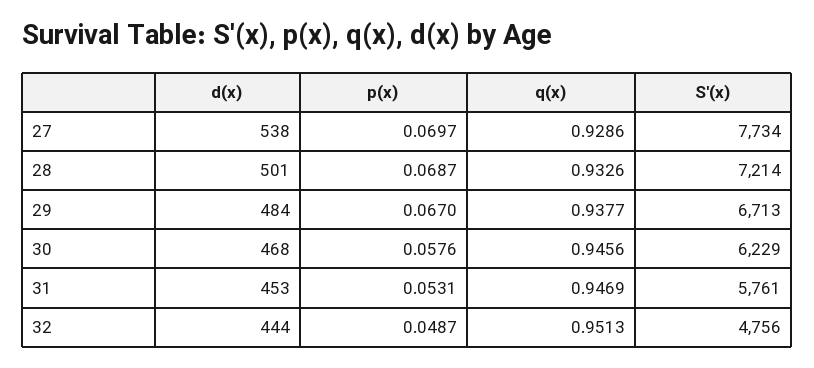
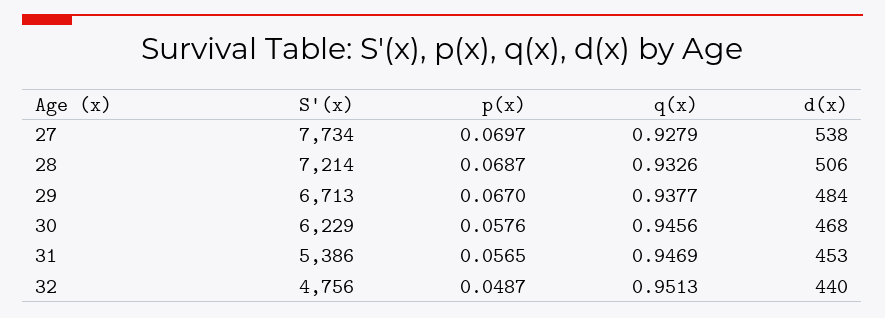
  {
    "d(x)": {
      "27": 538,
-     "28": 501,
+     "28": 506,
      "29": 484,
      "30": 468,
      "31": 453,
-     "32": 444
+     "32": 440
    },
    "p(x)": {
      "27": 0.0697,
      "28": 0.0687,
      "29": 0.067,
      "30": 0.0576,
-     "31": 0.0531,
+     "31": 0.0565,
      "32": 0.0487
    },
    "q(x)": {
-     "27": 0.9286,
+     "27": 0.9279,
      "28": 0.9326,
      "29": 0.9377,
      "30": 0.9456,
      "31": 0.9469,
      "32": 0.9513
    },
    "S'(x)": {
      "27": 7734,
      "28": 7214,
      "29": 6713,
      "30": 6229,
-     "31": 5761,
+     "31": 5386,
      "32": 4756
    }
  }

